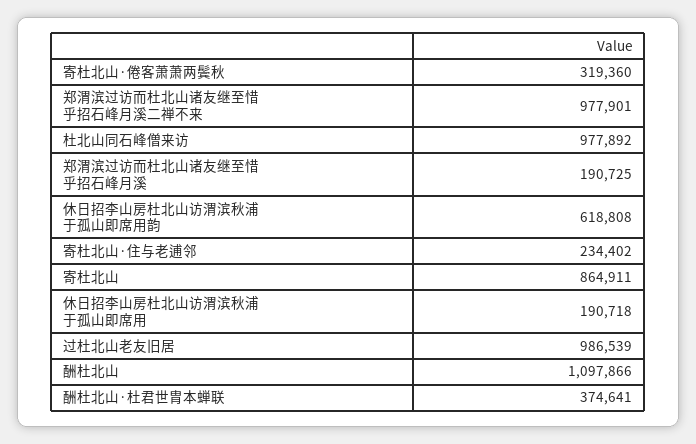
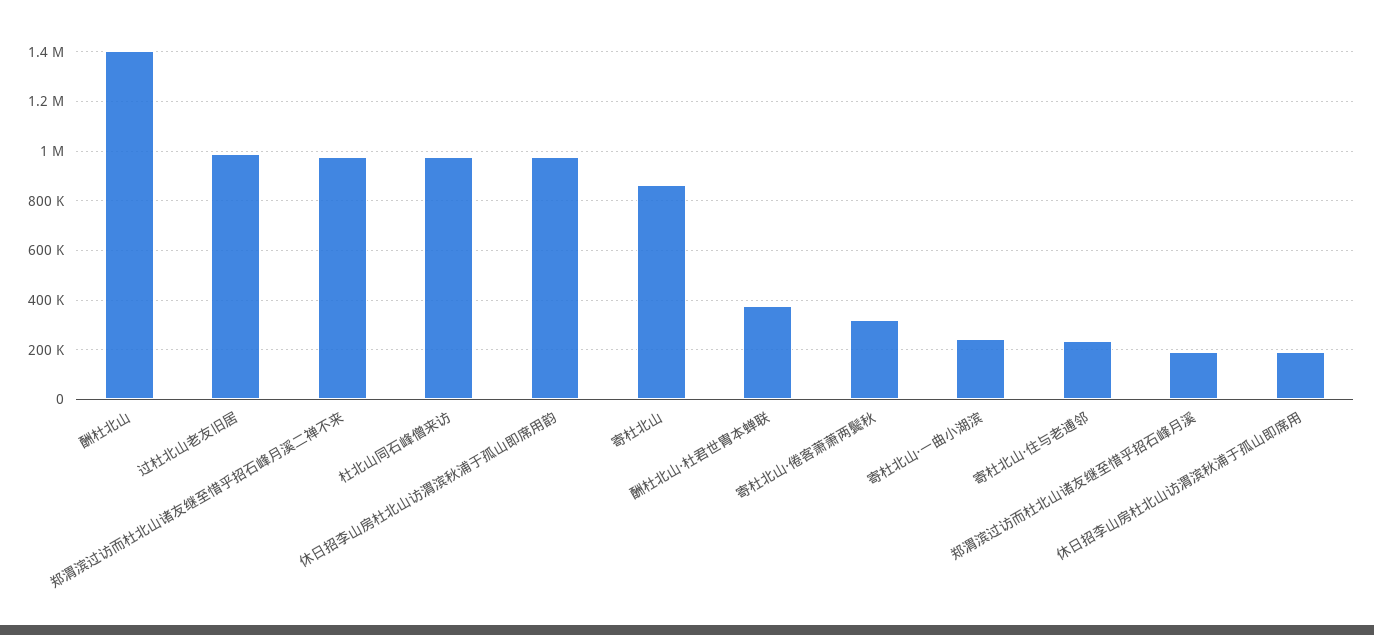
  {
    "寄杜北山·倦客萧萧两鬓秋": 319360,
    "郑渭滨过访而杜北山诸友继至惜乎招石峰月溪二禅不来": 977901,
    "杜北山同石峰僧来访": 977892,
    "郑渭滨过访而杜北山诸友继至惜乎招石峰月溪": 190725,
-   "休日招李山房杜北山访渭滨秋浦于孤山即席用韵": 618808,
+   "休日招李山房杜北山访渭滨秋浦于孤山即席用韵": 975000,
    "寄杜北山·住与老逋邻": 234402,
    "寄杜北山": 864911,
    "休日招李山房杜北山访渭滨秋浦于孤山即席用": 190718,
    "过杜北山老友旧居": 986539,
-   "酬杜北山": 1097866,
+   "酬杜北山": 1400000,
-   "酬杜北山·杜君世胄本蝉联": 374641
+   "酬杜北山·杜君世胄本蝉联": 374641,
+   "寄杜北山·一曲小湖滨": 250000
  }

